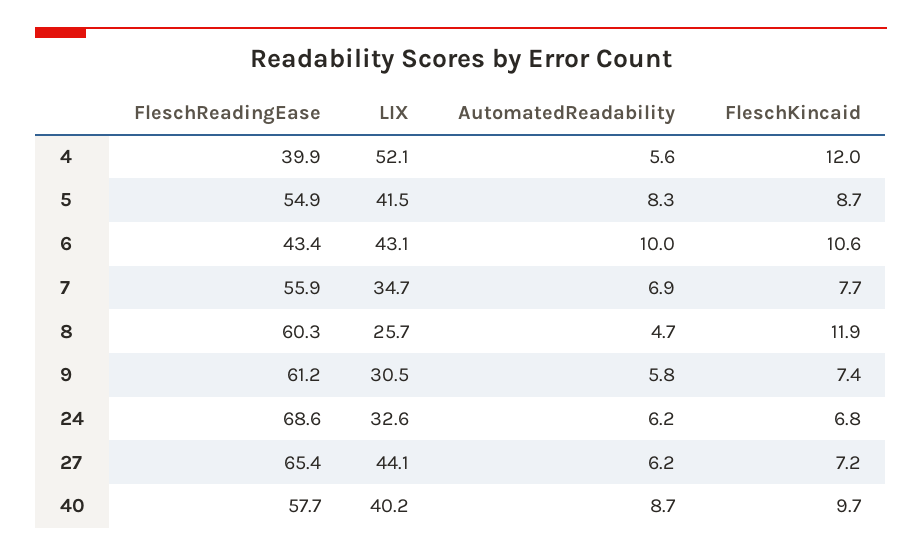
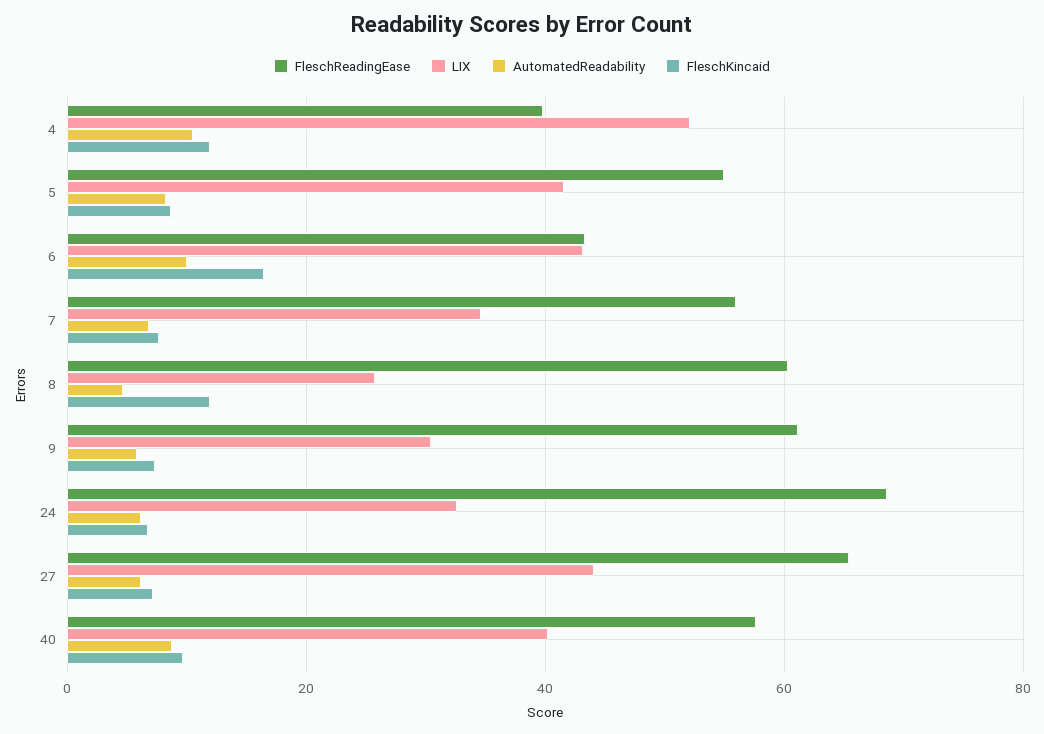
  {
    "FleschReadingEase": {
      "4": 39.9,
      "5": 54.9,
      "6": 43.4,
      "7": 55.9,
      "8": 60.3,
      "9": 61.2,
      "24": 68.6,
      "27": 65.4,
      "40": 57.7
    },
    "LIX": {
      "4": 52.1,
      "5": 41.5,
      "6": 43.1,
      "7": 34.7,
      "8": 25.7,
      "9": 30.5,
      "24": 32.6,
      "27": 44.1,
      "40": 40.2
    },
    "AutomatedReadability": {
-     "4": 5.6,
+     "4": 10,
      "5": 8.3,
      "6": 10,
      "7": 6.9,
      "8": 4.7,
      "9": 5.8,
      "24": 6.2,
      "27": 6.2,
      "40": 8.7
    },
    "FleschKincaid": {
      "4": 12,
      "5": 8.7,
-     "6": 10.6,
+     "6": 16,
      "7": 7.7,
      "8": 11.9,
      "9": 7.4,
      "24": 6.8,
      "27": 7.2,
      "40": 9.7
    }
  }

